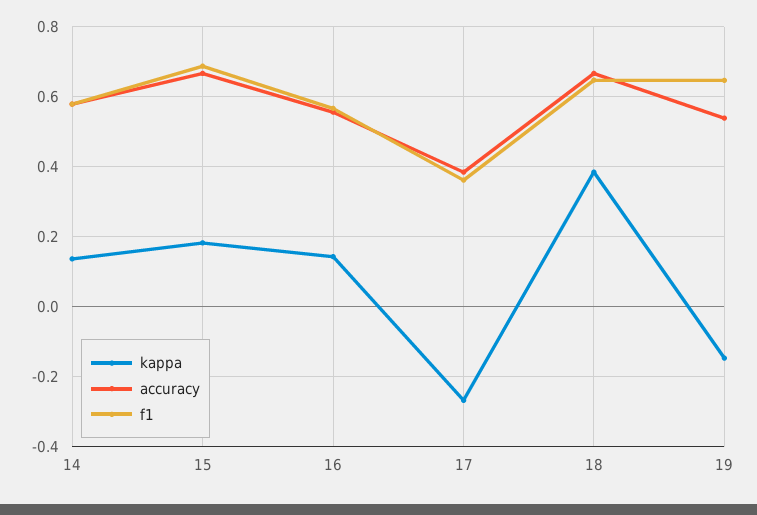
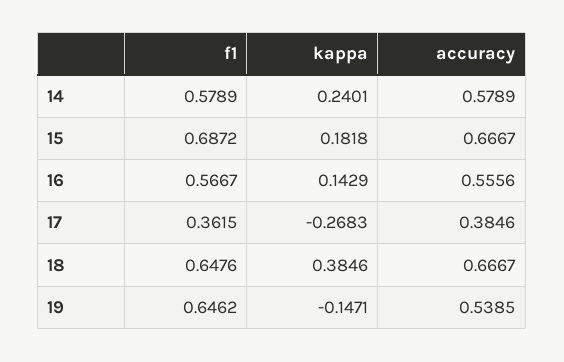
  {
    "kappa": {
-     "14": 0.14,
+     "14": 0.2401,
      "15": 0.1818,
      "16": 0.1429,
      "17": -0.2683,
      "18": 0.3846,
      "19": -0.1471
    },
    "accuracy": {
      "14": 0.5789,
      "15": 0.6667,
      "16": 0.5556,
      "17": 0.3846,
      "18": 0.6667,
      "19": 0.5385
    },
    "f1": {
      "14": 0.5789,
      "15": 0.6872,
      "16": 0.5667,
      "17": 0.3615,
      "18": 0.6476,
      "19": 0.6462
    }
  }

